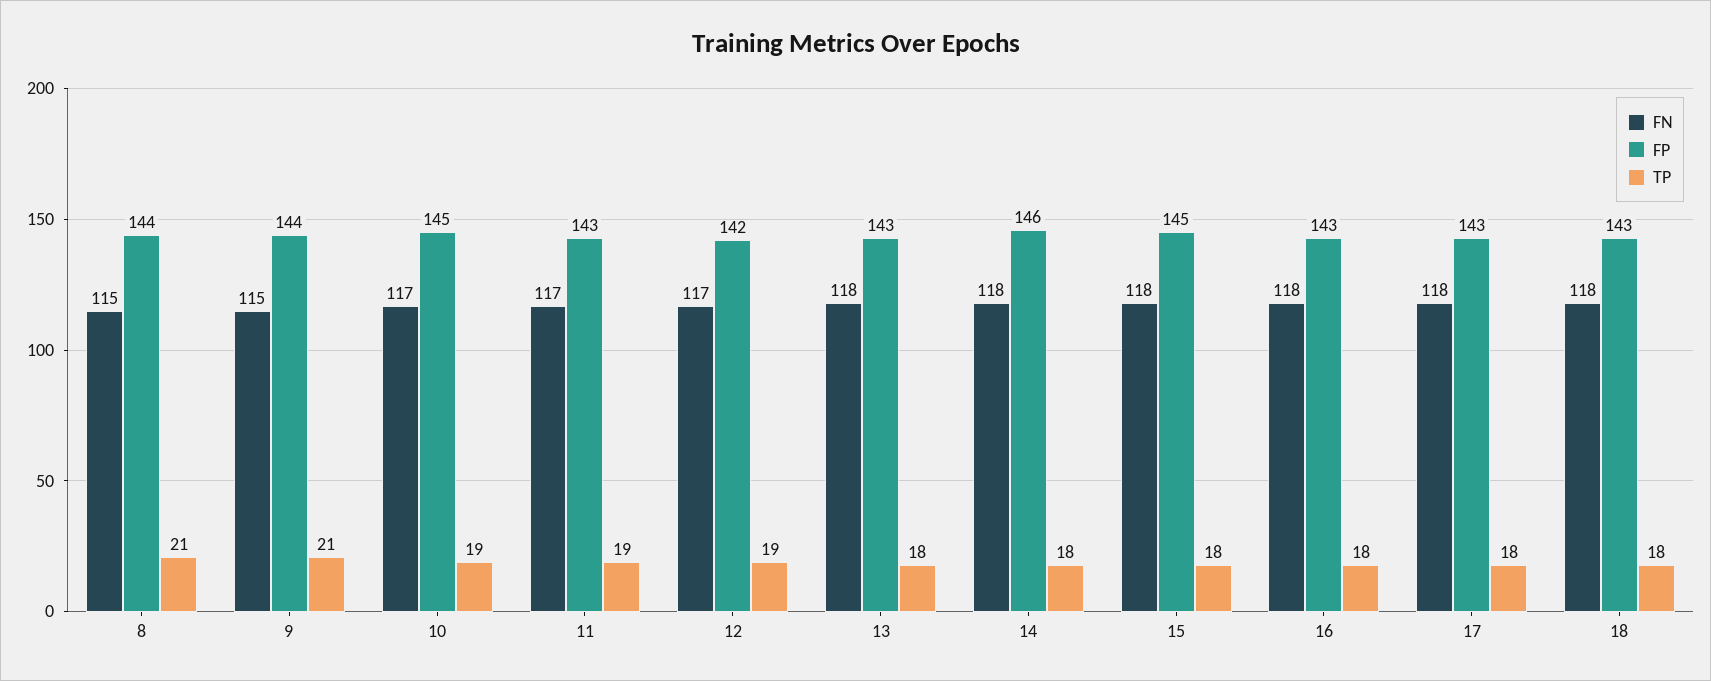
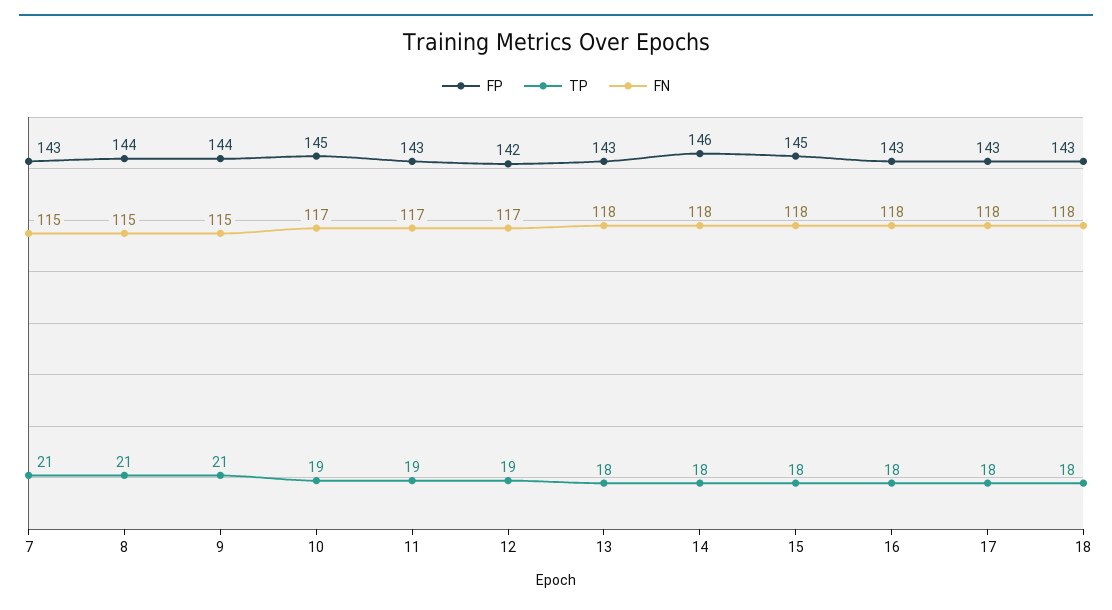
  {
    "FN": {
      "8": 115,
      "9": 115,
      "10": 117,
      "11": 117,
      "12": 117,
      "13": 118,
      "14": 118,
      "15": 118,
      "16": 118,
      "17": 118,
-     "18": 118
+     "18": 118,
+     "7": 115
    },
    "FP": {
      "8": 144,
      "9": 144,
      "10": 145,
      "11": 143,
      "12": 142,
      "13": 143,
      "14": 146,
      "15": 145,
      "16": 143,
      "17": 143,
-     "18": 143
+     "18": 143,
+     "7": 143
    },
    "TP": {
      "8": 21,
      "9": 21,
      "10": 19,
      "11": 19,
      "12": 19,
      "13": 18,
      "14": 18,
      "15": 18,
      "16": 18,
      "17": 18,
-     "18": 18
+     "18": 18,
+     "7": 21
    }
  }

